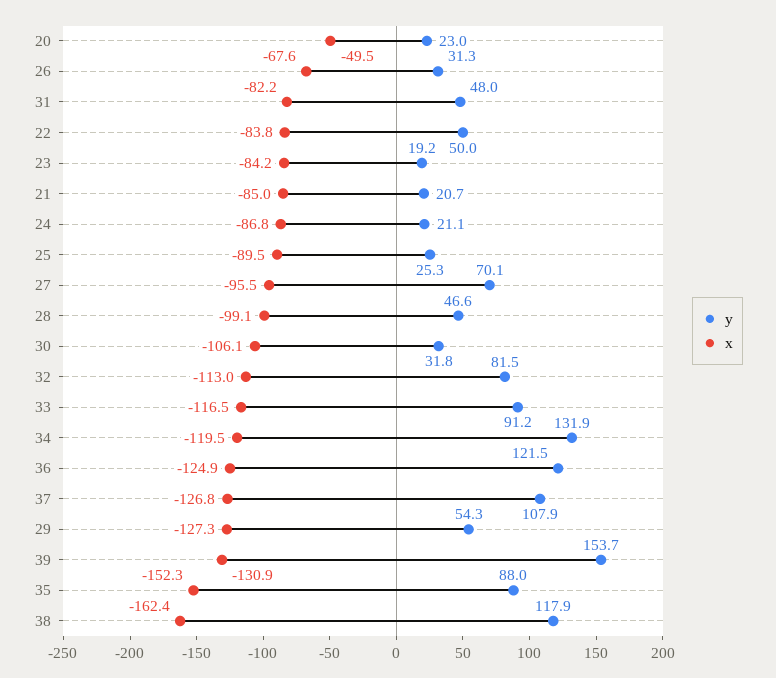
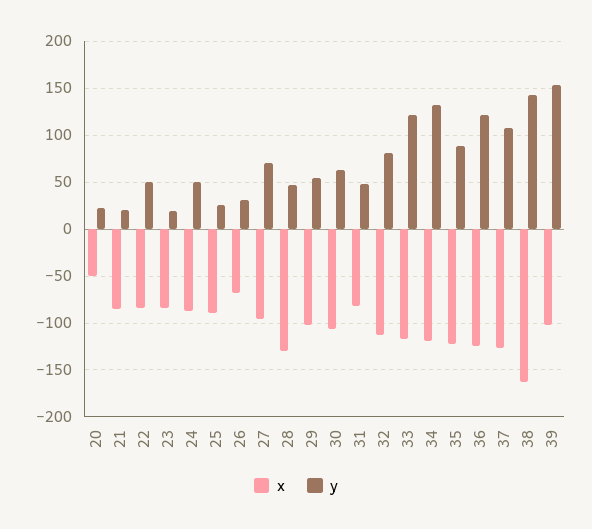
  {
    "y": {
      "20": 23,
      "26": 31.3,
      "31": 48,
      "22": 50,
      "23": 19.2,
      "21": 20.7,
-     "24": 21.1,
+     "24": 50,
      "25": 25.3,
      "27": 70.1,
      "28": 46.6,
-     "30": 31.8,
+     "30": 60,
      "32": 81.5,
-     "33": 91.2,
+     "33": 120,
      "34": 131.9,
      "36": 121.5,
      "37": 107.9,
      "29": 54.3,
      "39": 153.7,
      "35": 88,
-     "38": 117.9
+     "38": 140
    },
    "x": {
      "20": -49.5,
      "26": -67.6,
      "31": -82.2,
      "22": -83.8,
      "23": -84.2,
      "21": -85,
      "24": -86.8,
      "25": -89.5,
      "27": -95.5,
-     "28": -99.1,
+     "28": -130,
      "30": -106.1,
      "32": -113,
      "33": -116.5,
      "34": -119.5,
      "36": -124.9,
      "37": -126.8,
-     "29": -127.3,
+     "29": -100,
-     "39": -130.9,
+     "39": -100,
-     "35": -152.3,
+     "35": -120,
      "38": -162.4
    }
  }

